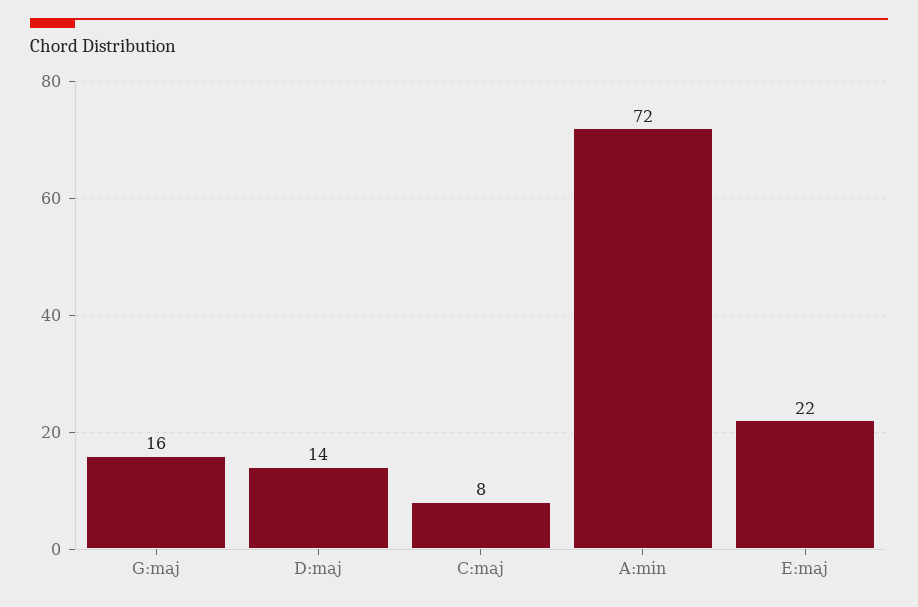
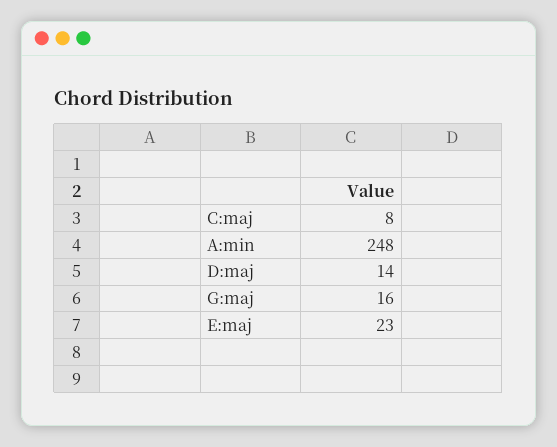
  {
    "G:maj": 16,
    "D:maj": 14,
    "C:maj": 8,
-   "A:min": 72,
+   "A:min": 248,
-   "E:maj": 22
+   "E:maj": 23
  }

